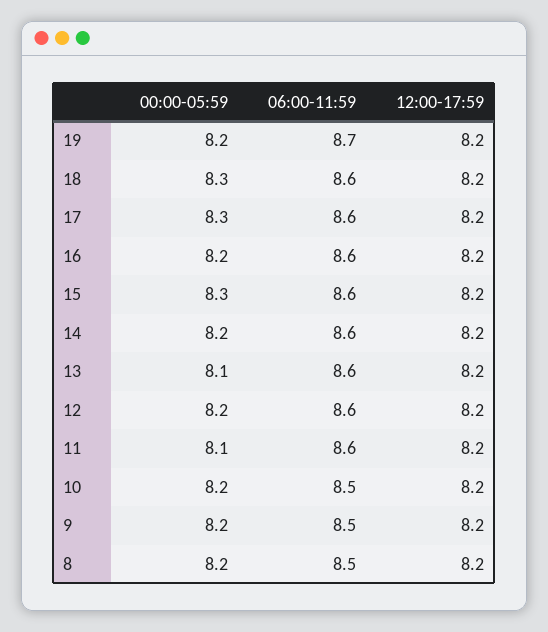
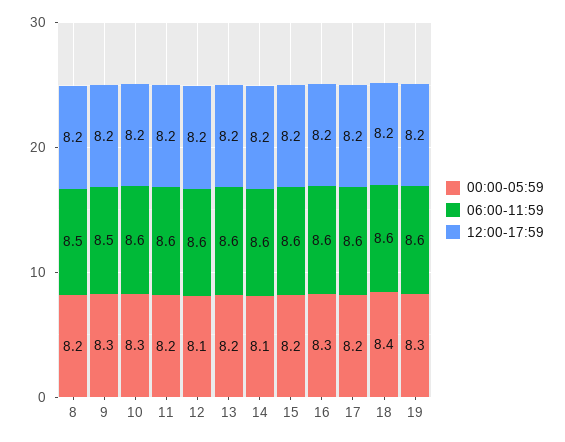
  {
    "00:00-05:59": {
-     "19": 8.2,
+     "19": 8.3,
-     "18": 8.3,
+     "18": 8.4,
-     "17": 8.3,
+     "17": 8.2,
-     "16": 8.2,
+     "16": 8.3,
-     "15": 8.3,
+     "15": 8.2,
-     "14": 8.2,
+     "14": 8.1,
-     "13": 8.1,
+     "13": 8.2,
-     "12": 8.2,
+     "12": 8.1,
-     "11": 8.1,
+     "11": 8.2,
-     "10": 8.2,
+     "10": 8.3,
-     "9": 8.2,
+     "9": 8.3,
      "8": 8.2
    },
    "06:00-11:59": {
-     "19": 8.7,
+     "19": 8.6,
      "18": 8.6,
      "17": 8.6,
      "16": 8.6,
      "15": 8.6,
      "14": 8.6,
      "13": 8.6,
      "12": 8.6,
      "11": 8.6,
-     "10": 8.5,
+     "10": 8.6,
      "9": 8.5,
      "8": 8.5
    },
    "12:00-17:59": {
      "19": 8.2,
      "18": 8.2,
      "17": 8.2,
      "16": 8.2,
      "15": 8.2,
      "14": 8.2,
      "13": 8.2,
      "12": 8.2,
      "11": 8.2,
      "10": 8.2,
      "9": 8.2,
      "8": 8.2
    }
  }

